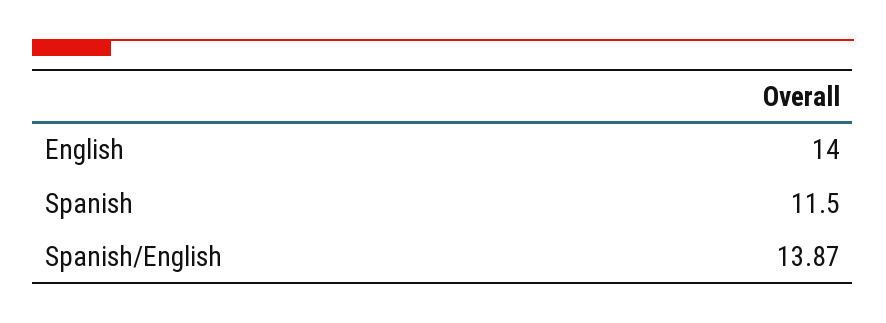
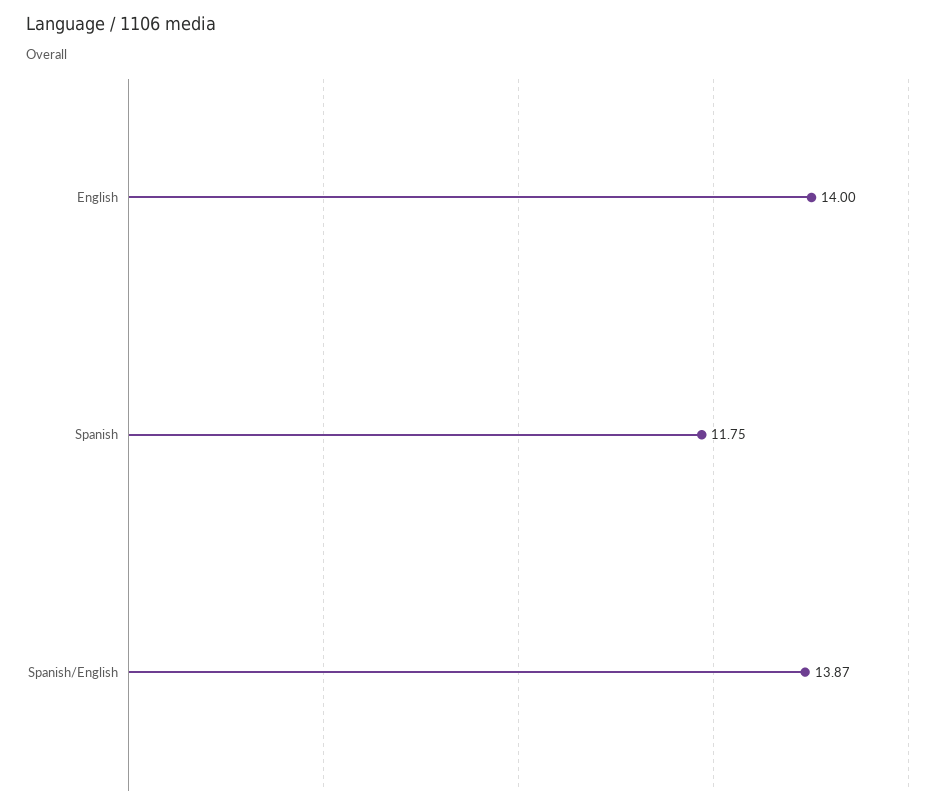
  {
    "English": 14,
-   "Spanish": 11.5,
+   "Spanish": 11.75,
    "Spanish/English": 13.87
  }

